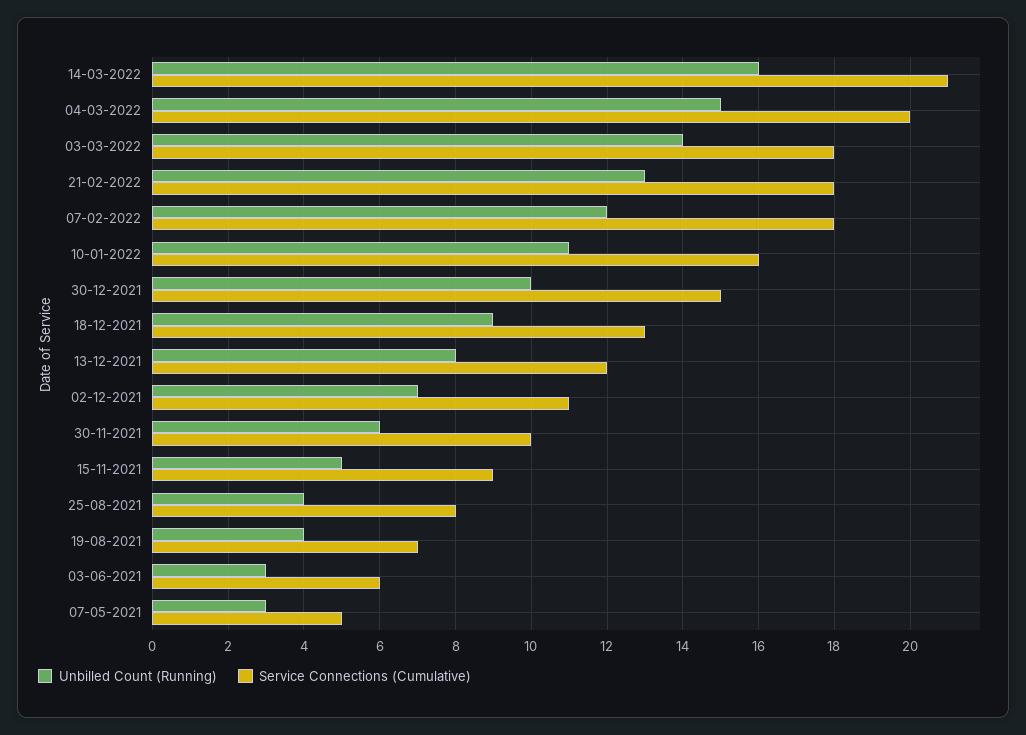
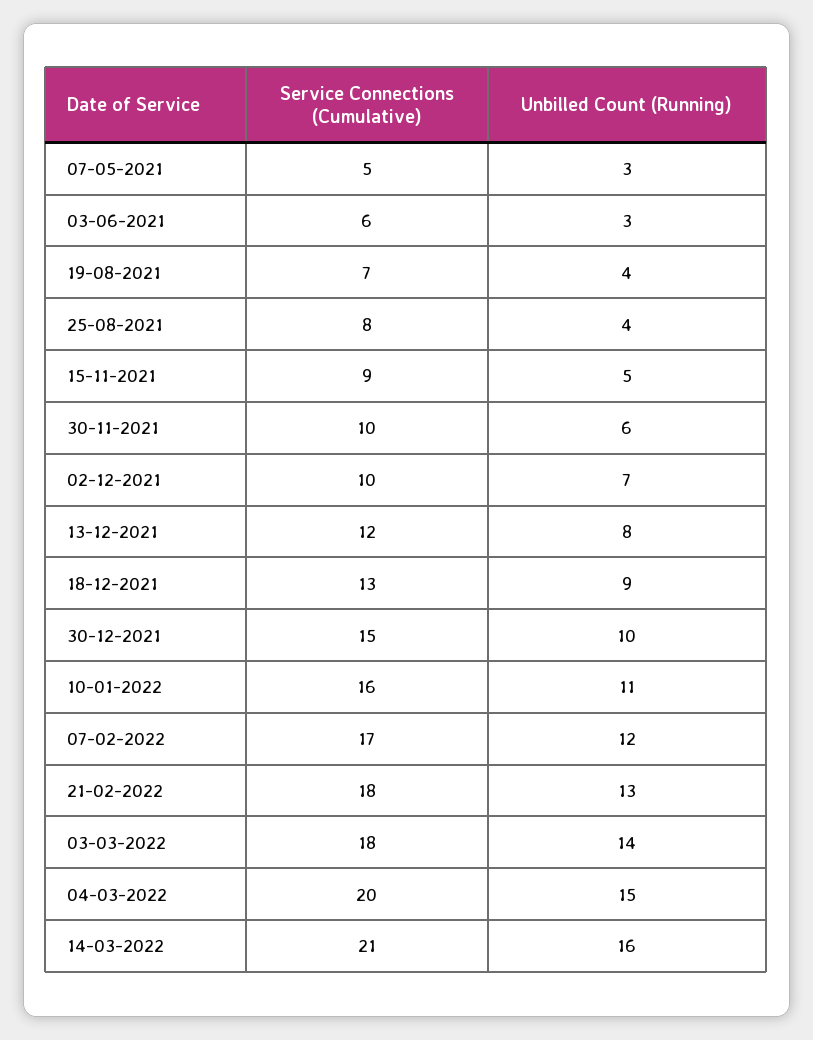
  {
    "Unbilled Count (Running)": {
      "14-03-2022": 16,
      "04-03-2022": 15,
      "03-03-2022": 14,
      "21-02-2022": 13,
      "07-02-2022": 12,
      "10-01-2022": 11,
      "30-12-2021": 10,
      "18-12-2021": 9,
      "13-12-2021": 8,
      "02-12-2021": 7,
      "30-11-2021": 6,
      "15-11-2021": 5,
      "25-08-2021": 4,
      "19-08-2021": 4,
      "03-06-2021": 3,
      "07-05-2021": 3
    },
    "Service Connections (Cumulative)": {
      "14-03-2022": 21,
      "04-03-2022": 20,
      "03-03-2022": 18,
      "21-02-2022": 18,
-     "07-02-2022": 18,
+     "07-02-2022": 17,
      "10-01-2022": 16,
      "30-12-2021": 15,
      "18-12-2021": 13,
      "13-12-2021": 12,
-     "02-12-2021": 11,
+     "02-12-2021": 10,
      "30-11-2021": 10,
      "15-11-2021": 9,
      "25-08-2021": 8,
      "19-08-2021": 7,
      "03-06-2021": 6,
      "07-05-2021": 5
    }
  }

